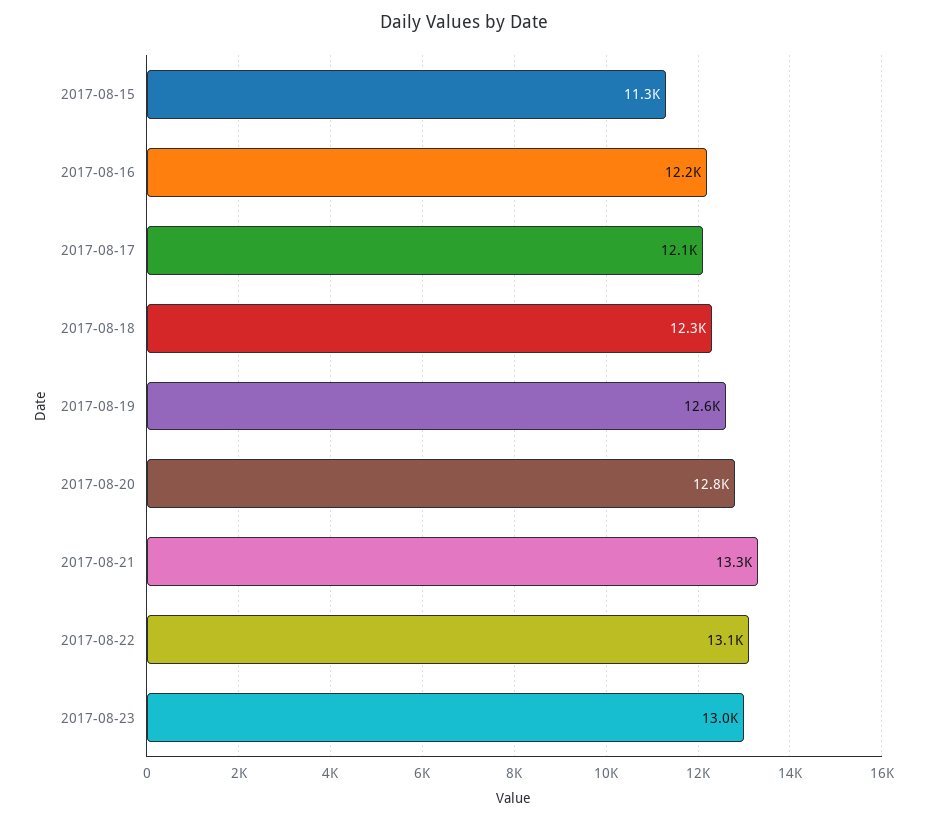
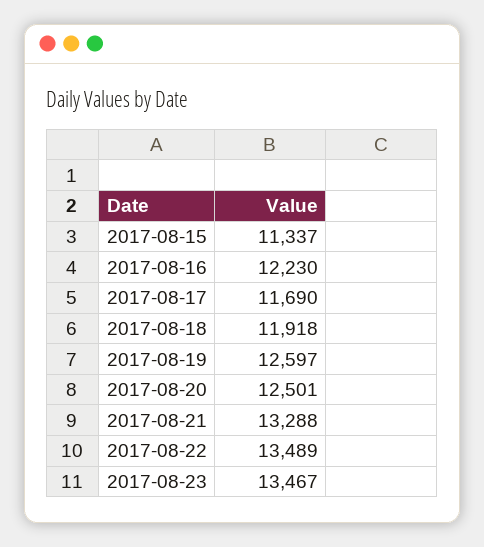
  {
    "2017-08-15": 11337,
    "2017-08-16": 12230,
-   "2017-08-17": 12100,
+   "2017-08-17": 11690,
-   "2017-08-18": 12300,
+   "2017-08-18": 11918,
    "2017-08-19": 12597,
-   "2017-08-20": 12800,
+   "2017-08-20": 12501,
    "2017-08-21": 13288,
-   "2017-08-22": 13100,
+   "2017-08-22": 13489,
-   "2017-08-23": 13000
+   "2017-08-23": 13467
  }

